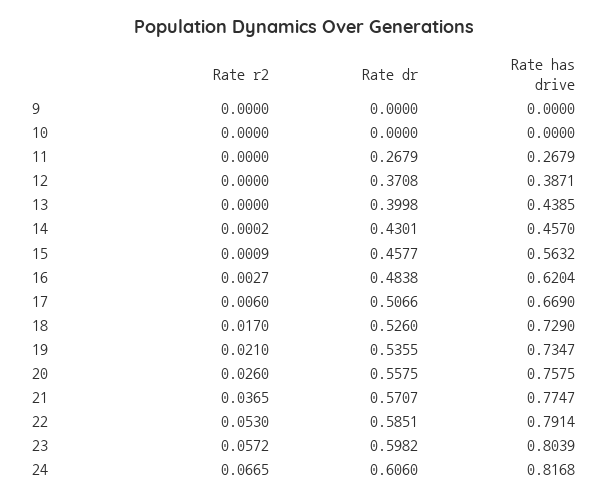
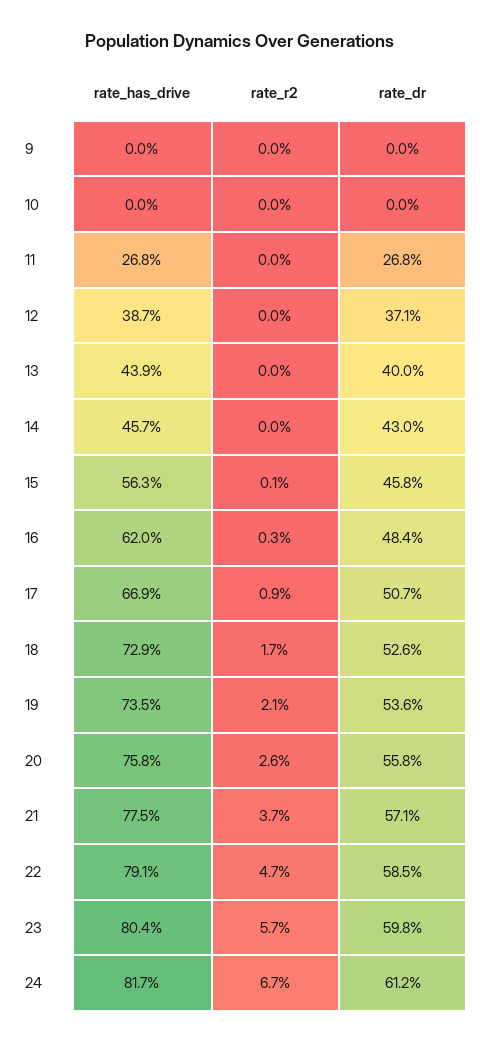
  {
    "Rate r2": {
      "9": 0,
      "10": 0,
      "11": 0,
      "12": 0,
      "13": 0,
      "14": 0.0002,
      "15": 0.0009,
      "16": 0.0027,
-     "17": 0.006,
+     "17": 0.009,
      "18": 0.017,
      "19": 0.021,
      "20": 0.026,
      "21": 0.0365,
-     "22": 0.053,
+     "22": 0.047,
      "23": 0.0572,
      "24": 0.0665
    },
    "Rate dr": {
      "9": 0,
      "10": 0,
      "11": 0.2679,
      "12": 0.3708,
      "13": 0.3998,
      "14": 0.4301,
      "15": 0.4577,
      "16": 0.4838,
      "17": 0.5066,
      "18": 0.526,
      "19": 0.5355,
      "20": 0.5575,
      "21": 0.5707,
      "22": 0.5851,
      "23": 0.5982,
-     "24": 0.606
+     "24": 0.612
    },
    "Rate has drive": {
      "9": 0,
      "10": 0,
      "11": 0.2679,
      "12": 0.3871,
      "13": 0.4385,
      "14": 0.457,
      "15": 0.5632,
      "16": 0.6204,
      "17": 0.669,
      "18": 0.729,
      "19": 0.7347,
      "20": 0.7575,
      "21": 0.7747,
      "22": 0.7914,
      "23": 0.8039,
      "24": 0.8168
    }
  }

